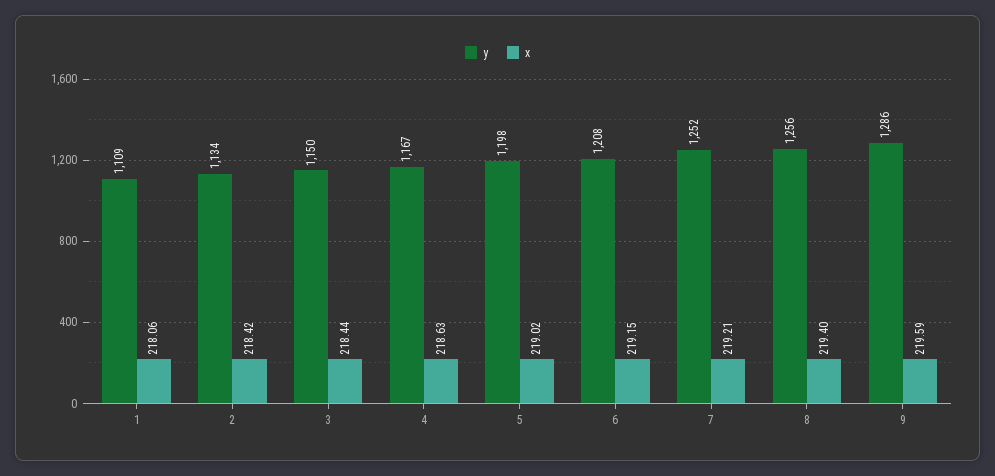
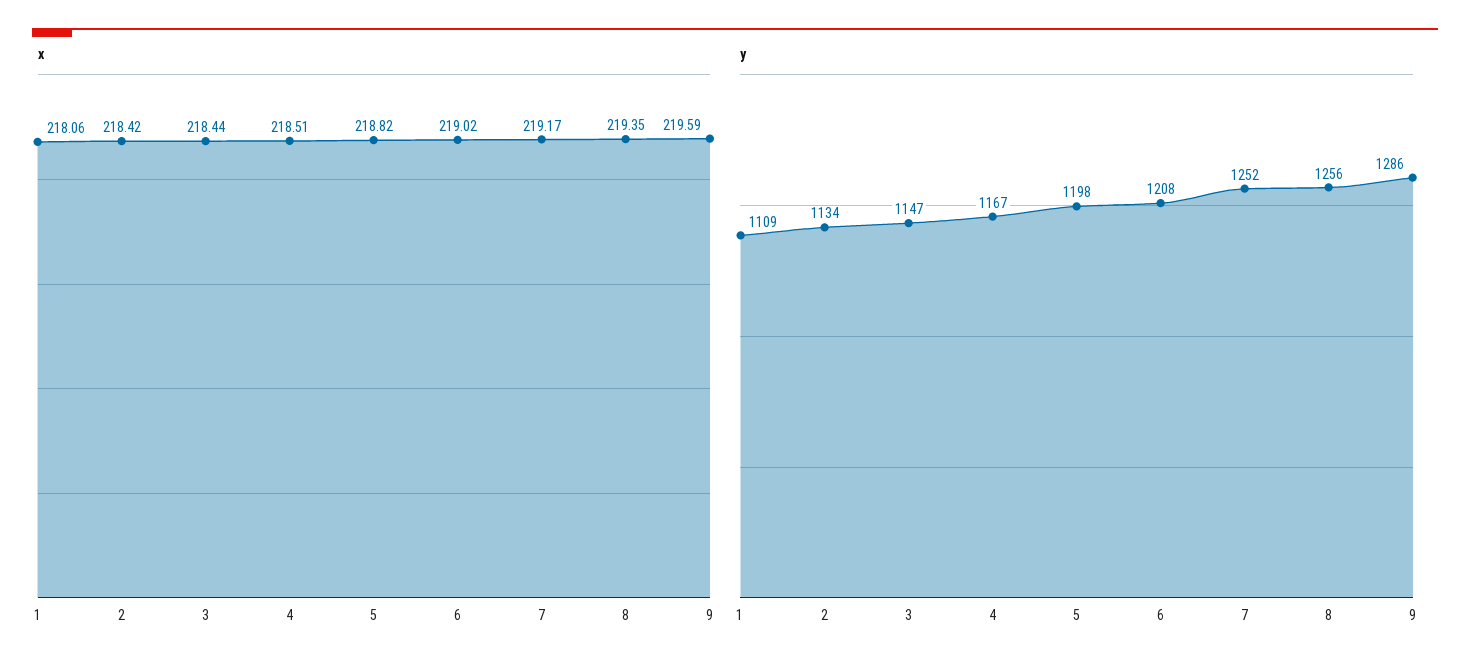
  {
    "y": {
      "1": 1109,
      "2": 1134,
-     "3": 1150,
+     "3": 1147,
      "4": 1167,
      "5": 1198,
      "6": 1208,
      "7": 1252,
      "8": 1256,
      "9": 1286
    },
    "x": {
      "1": 218.06,
      "2": 218.42,
      "3": 218.44,
-     "4": 218.63,
+     "4": 218.51,
-     "5": 219.02,
+     "5": 218.82,
-     "6": 219.15,
+     "6": 219.02,
-     "7": 219.21,
+     "7": 219.17,
-     "8": 219.4,
+     "8": 219.35,
      "9": 219.59
    }
  }

